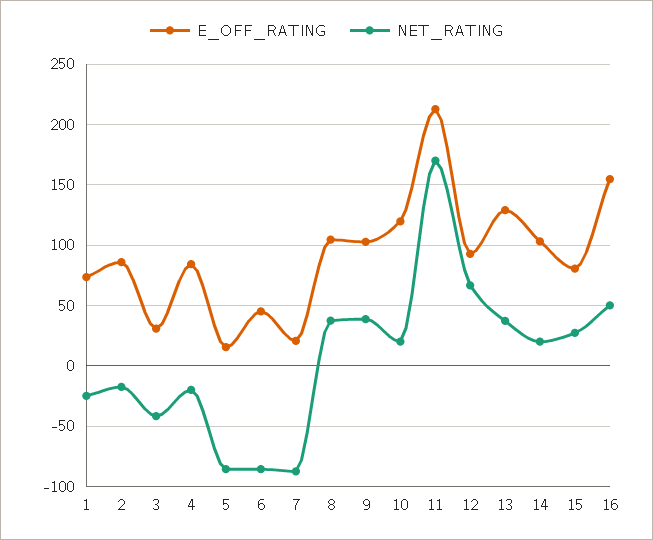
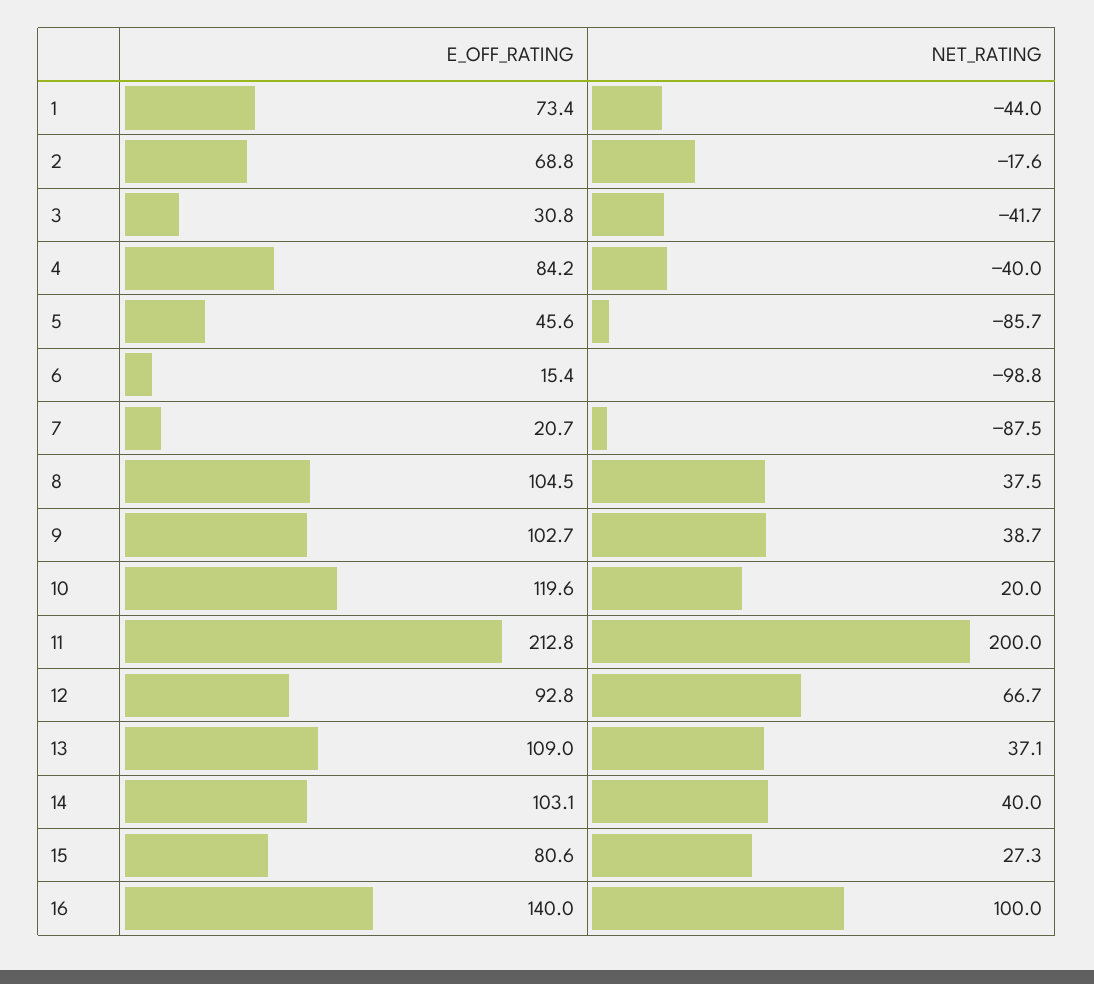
  {
    "E_OFF_RATING": {
      "1": 73.4,
-     "2": 85,
+     "2": 68.8,
      "3": 30.8,
      "4": 84.2,
-     "5": 15,
+     "5": 45.6,
-     "6": 45,
+     "6": 15.4,
      "7": 20.7,
      "8": 104.5,
      "9": 102.7,
      "10": 119.6,
      "11": 212.8,
      "12": 92.8,
-     "13": 130,
+     "13": 109,
      "14": 103.1,
      "15": 80.6,
-     "16": 155
+     "16": 140
    },
    "NET_RATING": {
-     "1": -25,
+     "1": -44,
      "2": -17.6,
      "3": -41.7,
-     "4": -20,
+     "4": -40,
      "5": -85.7,
-     "6": -85,
+     "6": -98.8,
      "7": -87.5,
      "8": 37.5,
      "9": 38.7,
      "10": 20,
-     "11": 170,
+     "11": 200,
      "12": 66.7,
      "13": 37.1,
-     "14": 20,
+     "14": 40,
      "15": 27.3,
-     "16": 50
+     "16": 100
    }
  }

